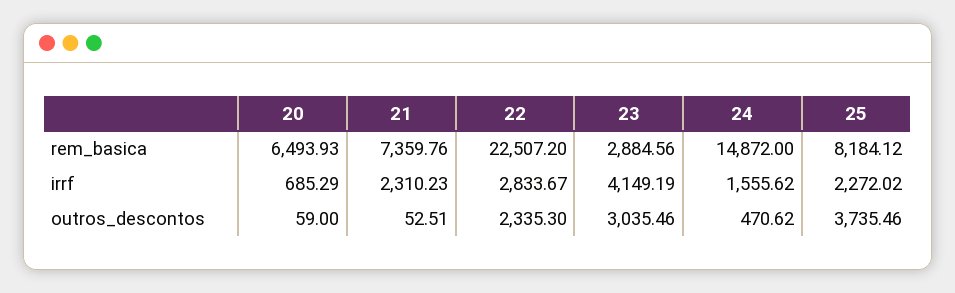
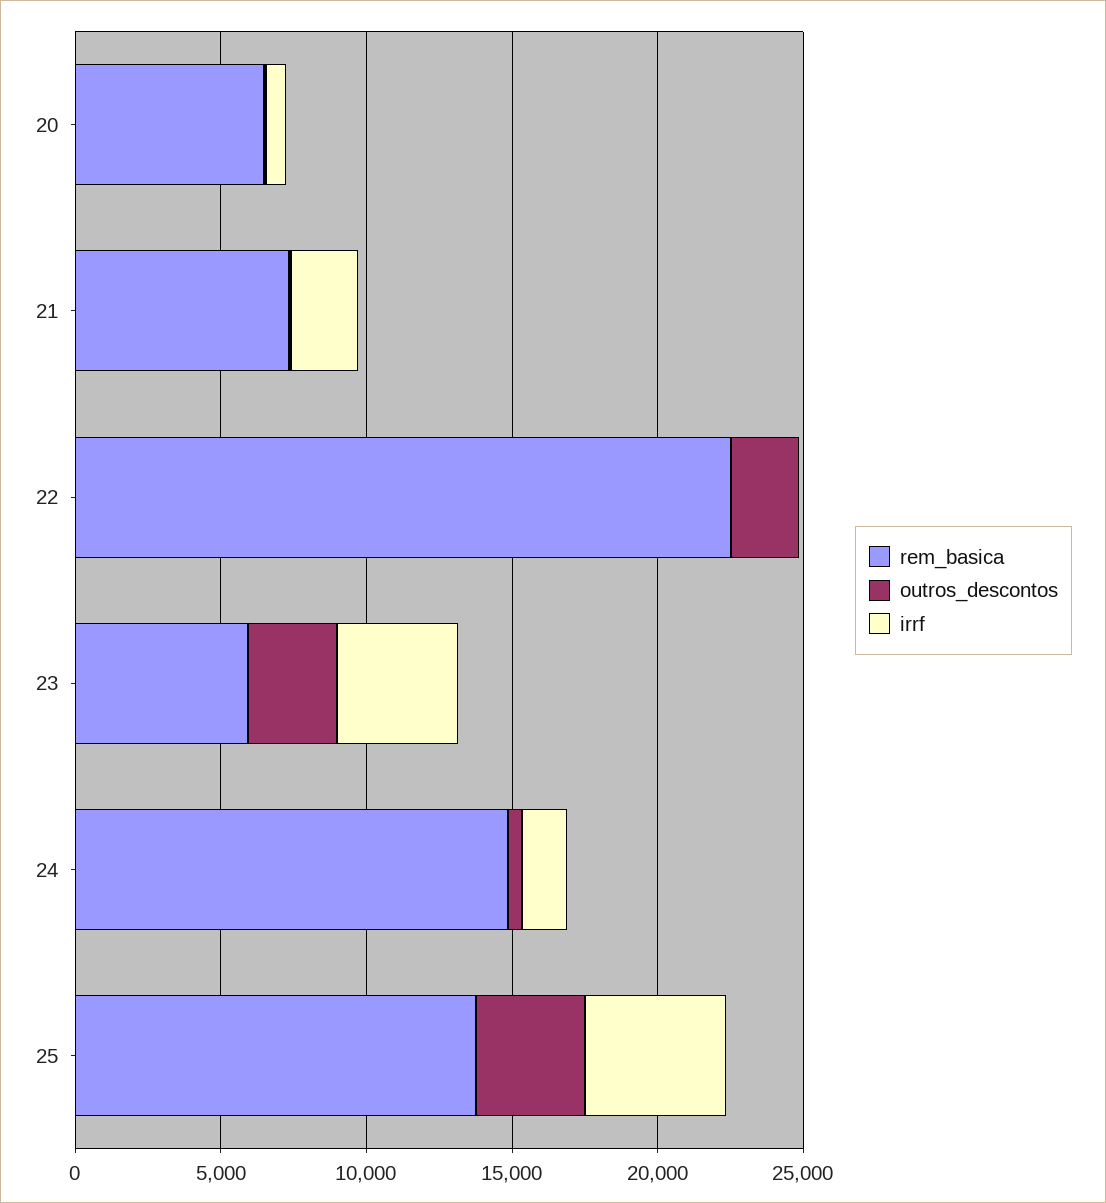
  {
    "rem_basica": {
      "20": 6493.93,
      "21": 7359.76,
      "22": 22507.2,
-     "23": 2884.56,
+     "23": 6000,
      "24": 14872,
-     "25": 8184.12
+     "25": 14000
    },
    "irrf": {
      "20": 685.29,
      "21": 2310.23,
-     "22": 2833.67,
+     "22": 0,
      "23": 4149.19,
      "24": 1555.62,
-     "25": 2272.02
+     "25": 5000
    },
    "outros_descontos": {
      "20": 59,
      "21": 52.51,
      "22": 2335.3,
      "23": 3035.46,
      "24": 470.62,
      "25": 3735.46
    }
  }

